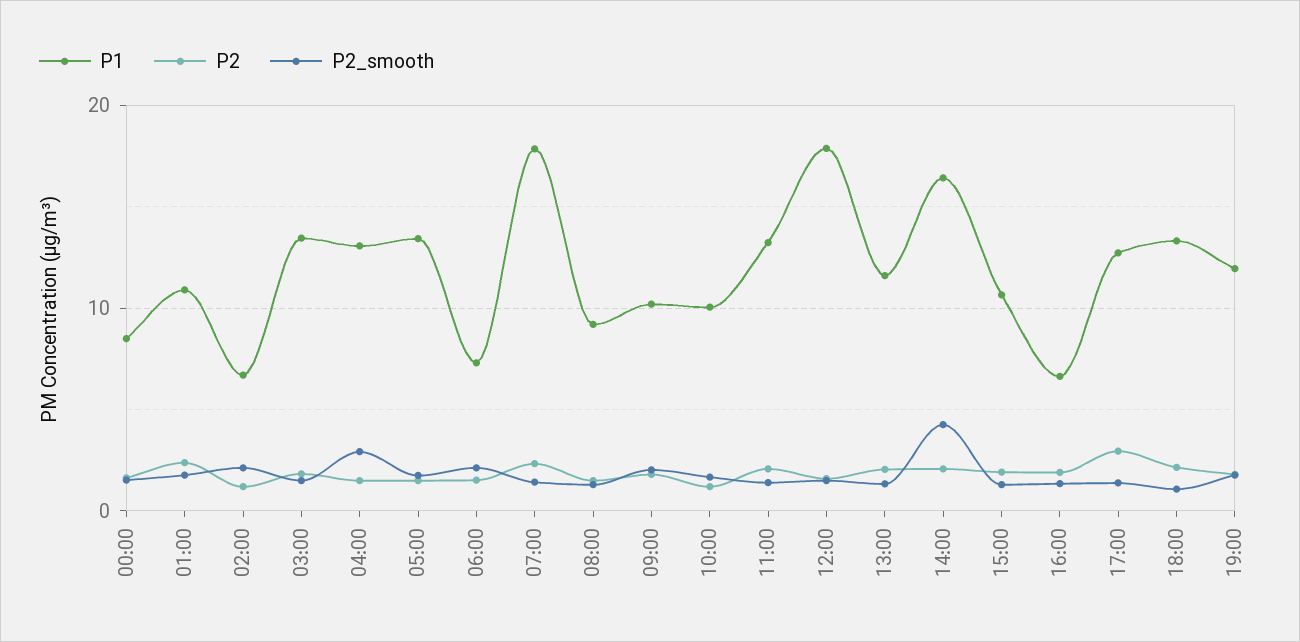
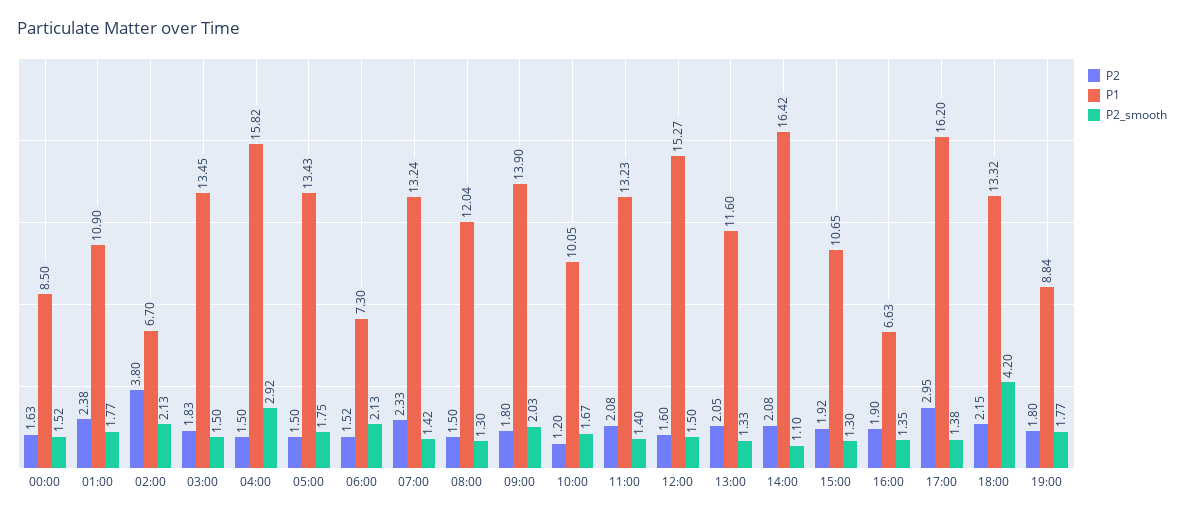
  {
    "P1": {
      "00:00": 8.5,
      "01:00": 10.9,
      "02:00": 6.7,
      "03:00": 13.45,
-     "04:00": 13,
+     "04:00": 15.82,
      "05:00": 13.43,
      "06:00": 7.3,
-     "07:00": 18,
+     "07:00": 13.24,
-     "08:00": 9,
+     "08:00": 12.04,
-     "09:00": 10,
+     "09:00": 13.9,
      "10:00": 10.05,
      "11:00": 13.23,
-     "12:00": 18,
+     "12:00": 15.27,
      "13:00": 11.6,
      "14:00": 16.42,
      "15:00": 10.65,
      "16:00": 6.63,
-     "17:00": 13,
+     "17:00": 16.2,
      "18:00": 13.32,
-     "19:00": 12
+     "19:00": 8.84
    },
    "P2": {
      "00:00": 1.63,
      "01:00": 2.38,
-     "02:00": 1,
+     "02:00": 3.8,
      "03:00": 1.83,
      "04:00": 1.5,
      "05:00": 1.5,
      "06:00": 1.52,
      "07:00": 2.33,
      "08:00": 1.5,
      "09:00": 1.8,
      "10:00": 1.2,
      "11:00": 2.08,
      "12:00": 1.6,
      "13:00": 2.05,
      "14:00": 2.08,
      "15:00": 1.92,
      "16:00": 1.9,
      "17:00": 2.95,
      "18:00": 2.15,
      "19:00": 1.8
    },
    "P2_smooth": {
      "00:00": 1.52,
      "01:00": 1.77,
      "02:00": 2.13,
      "03:00": 1.5,
      "04:00": 2.92,
      "05:00": 1.75,
      "06:00": 2.13,
      "07:00": 1.42,
      "08:00": 1.3,
      "09:00": 2.03,
      "10:00": 1.67,
      "11:00": 1.4,
      "12:00": 1.5,
      "13:00": 1.33,
-     "14:00": 4,
+     "14:00": 1.1,
      "15:00": 1.3,
      "16:00": 1.35,
      "17:00": 1.38,
-     "18:00": 1,
+     "18:00": 4.2,
      "19:00": 1.77
    }
  }

